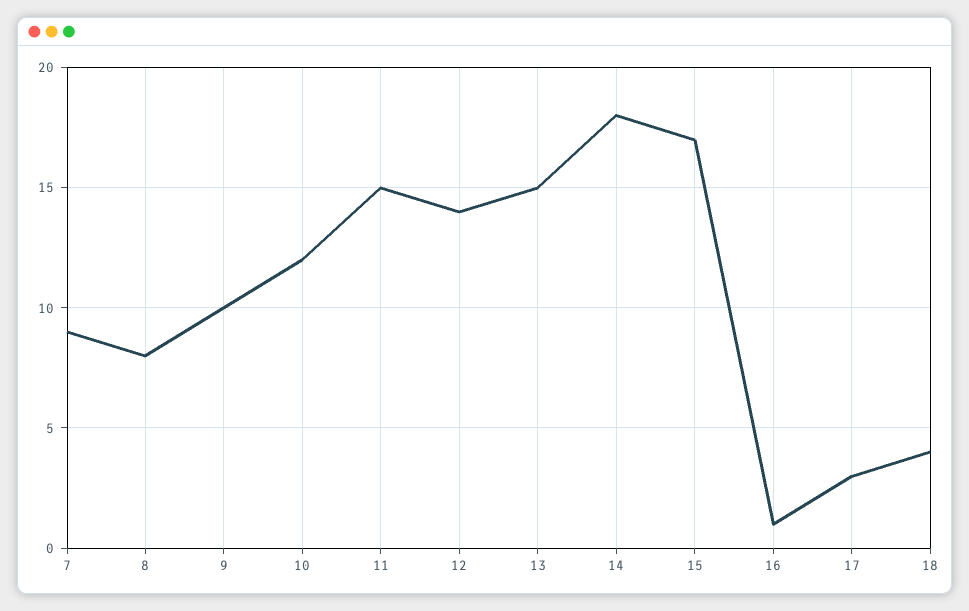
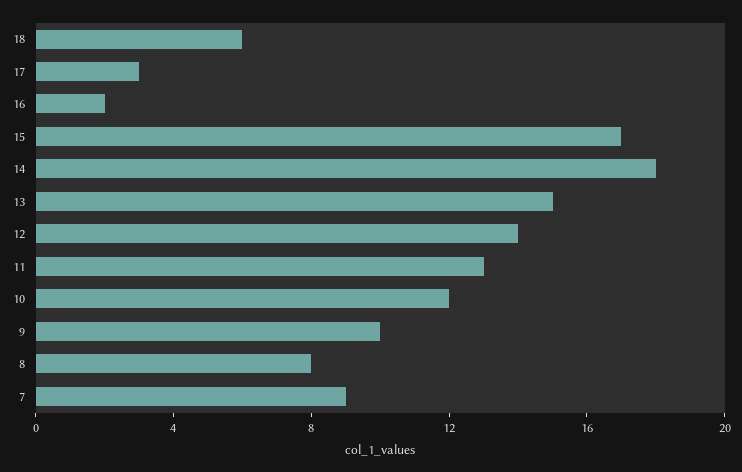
  {
    "7": 9,
    "8": 8,
    "9": 10,
    "10": 12,
-   "11": 15,
+   "11": 13,
    "12": 14,
    "13": 15,
    "14": 18,
    "15": 17,
-   "16": 1,
+   "16": 2,
    "17": 3,
-   "18": 4
+   "18": 6
  }

